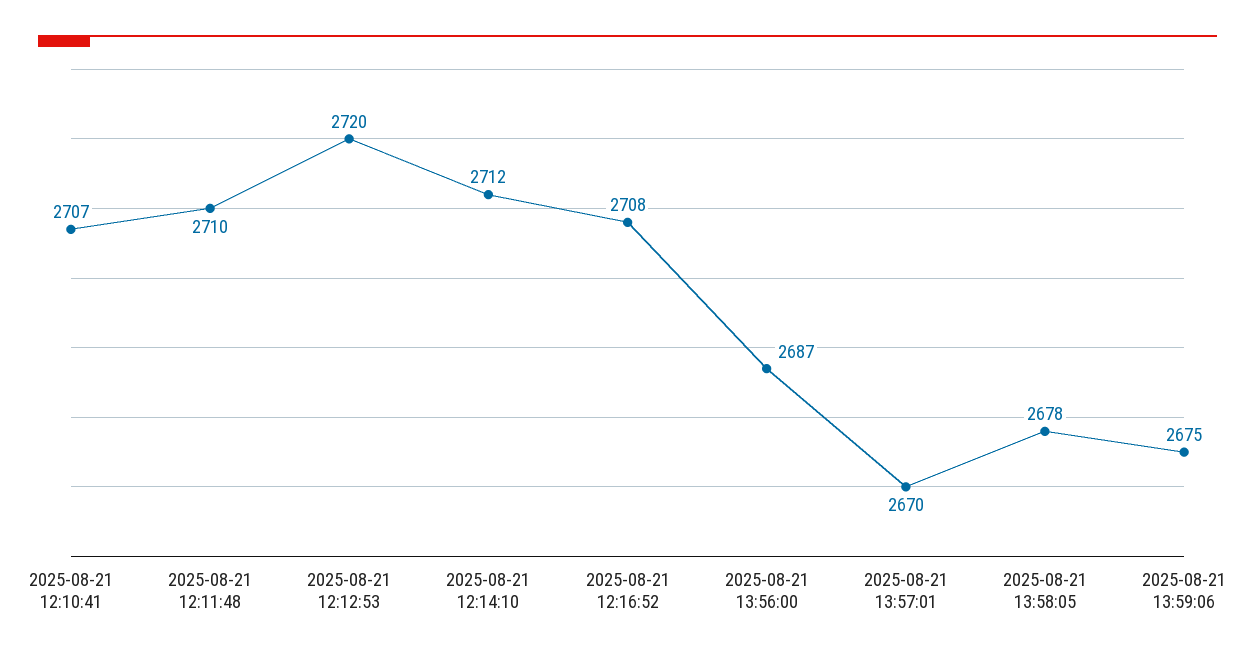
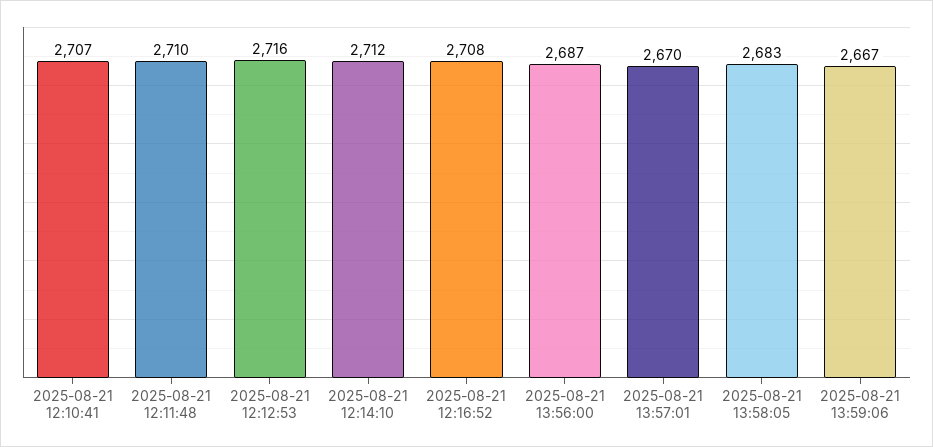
  {
    "2025-08-21 12:10:41": 2707,
    "2025-08-21 12:11:48": 2710,
-   "2025-08-21 12:12:53": 2720,
+   "2025-08-21 12:12:53": 2716,
    "2025-08-21 12:14:10": 2712,
    "2025-08-21 12:16:52": 2708,
    "2025-08-21 13:56:00": 2687,
    "2025-08-21 13:57:01": 2670,
-   "2025-08-21 13:58:05": 2678,
+   "2025-08-21 13:58:05": 2683,
-   "2025-08-21 13:59:06": 2675
+   "2025-08-21 13:59:06": 2667
  }

